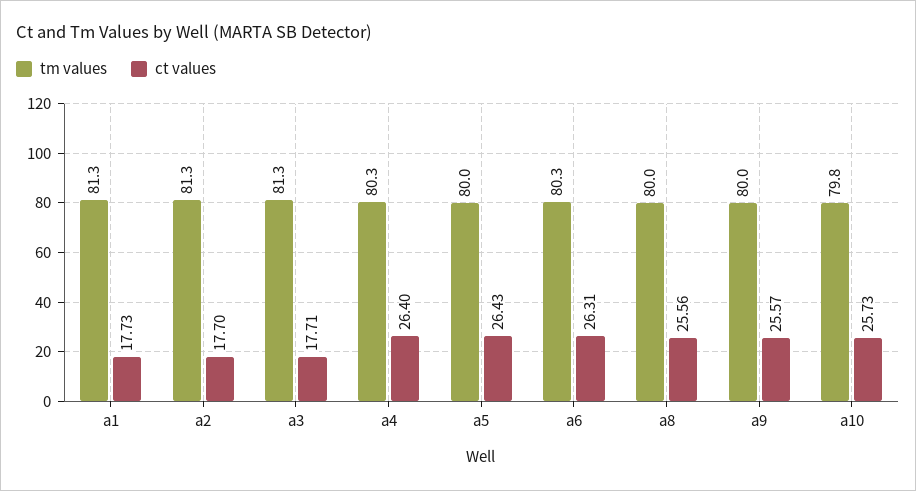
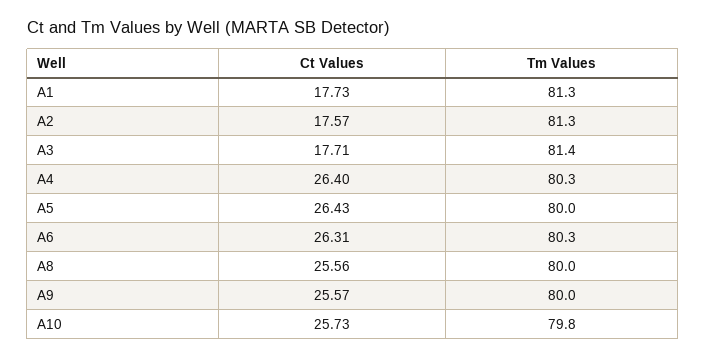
  {
    "tm values": {
      "a1": 81.3,
      "a2": 81.3,
-     "a3": 81.3,
+     "a3": 81.4,
      "a4": 80.3,
      "a5": 80,
      "a6": 80.3,
      "a8": 80,
      "a9": 80,
      "a10": 79.8
    },
    "ct values": {
      "a1": 17.73,
-     "a2": 17.7,
+     "a2": 17.57,
      "a3": 17.71,
      "a4": 26.4,
      "a5": 26.43,
      "a6": 26.31,
      "a8": 25.56,
      "a9": 25.57,
      "a10": 25.73
    }
  }

